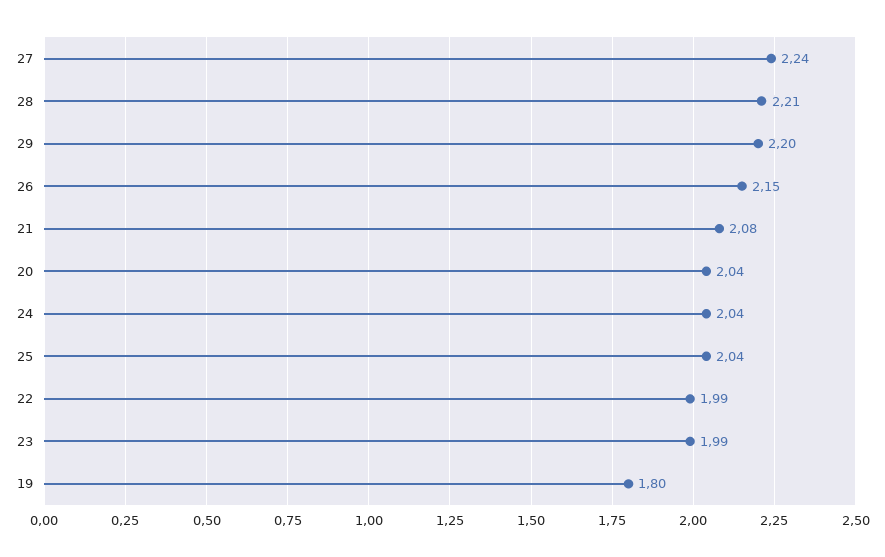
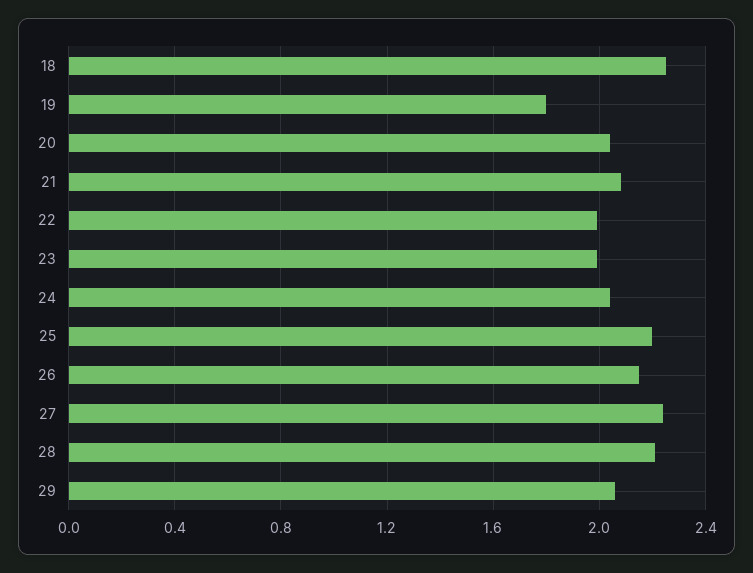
  {
    "27": 2.24,
    "28": 2.21,
-   "29": 2.2,
+   "29": 2.05,
    "26": 2.15,
    "21": 2.08,
    "20": 2.04,
    "24": 2.04,
-   "25": 2.04,
+   "25": 2.2,
    "22": 1.99,
    "23": 1.99,
-   "19": 1.8
+   "19": 1.8,
+   "18": 2.25
  }

